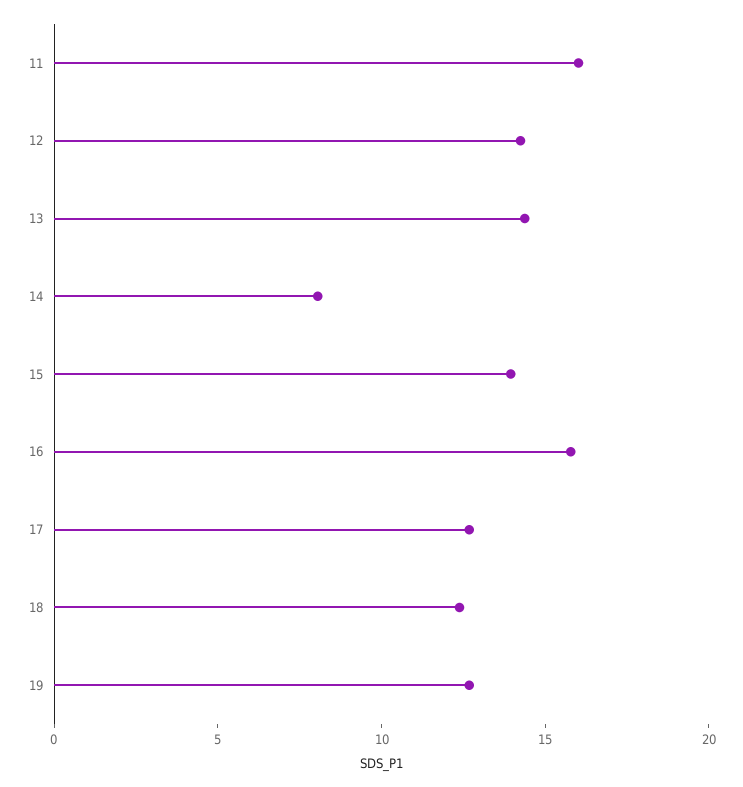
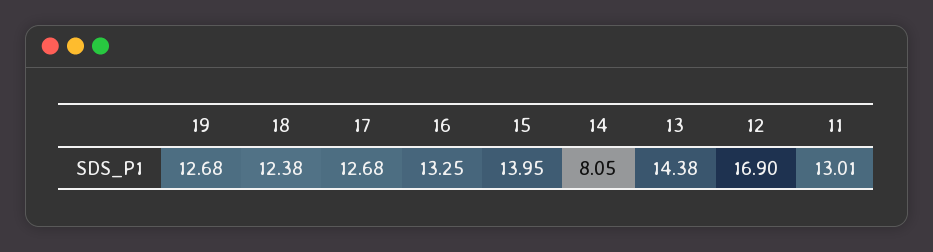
  {
-   "11": 16,
+   "11": 13.01,
-   "12": 14,
+   "12": 16.9,
    "13": 14.38,
    "14": 8.05,
    "15": 13.95,
-   "16": 16,
+   "16": 13.25,
    "17": 12.68,
    "18": 12.38,
    "19": 12.68
  }

